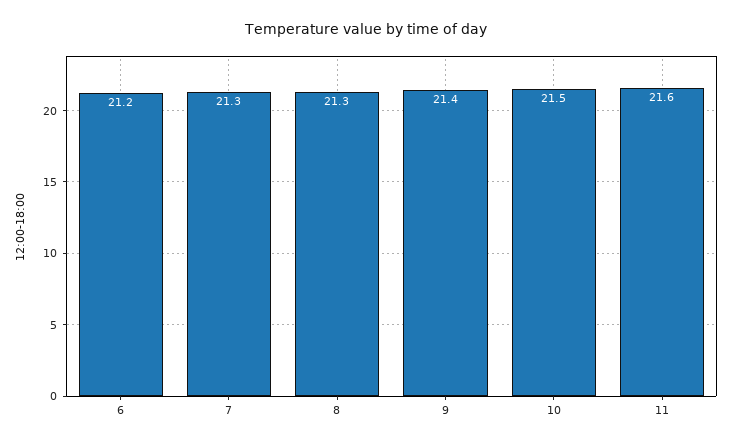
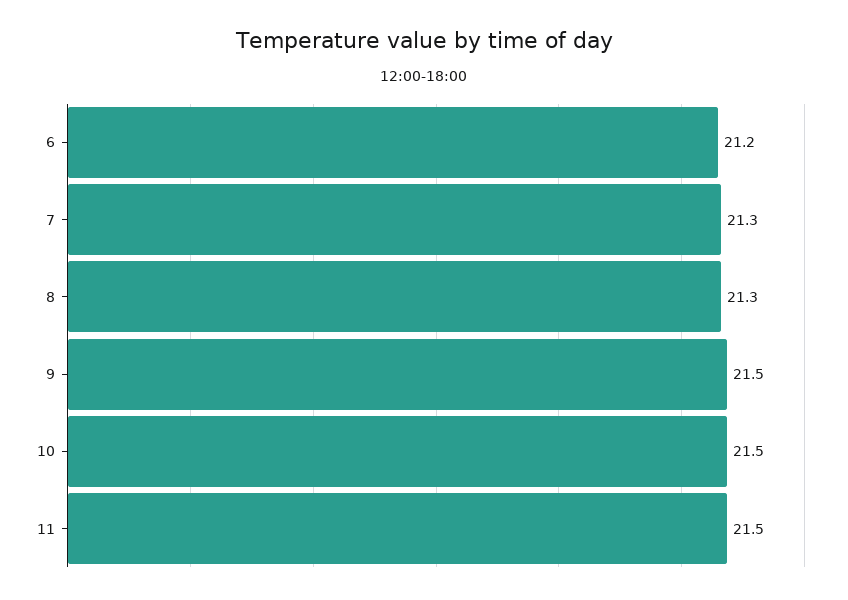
  {
    "6": 21.2,
    "7": 21.3,
    "8": 21.3,
-   "9": 21.4,
+   "9": 21.5,
    "10": 21.5,
-   "11": 21.6
+   "11": 21.5
  }

